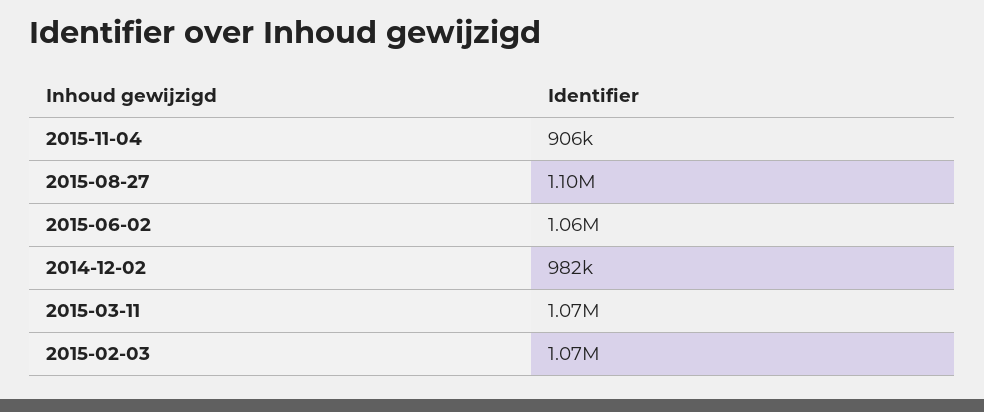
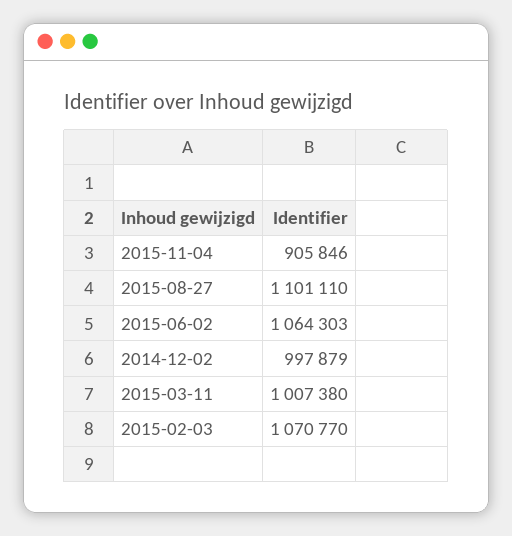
  {
    "2015-11-04": 905846,
    "2015-08-27": 1101110,
    "2015-06-02": 1064303,
-   "2014-12-02": 982000,
+   "2014-12-02": 997879,
-   "2015-03-11": 1070000,
+   "2015-03-11": 1007380,
    "2015-02-03": 1070770
  }

